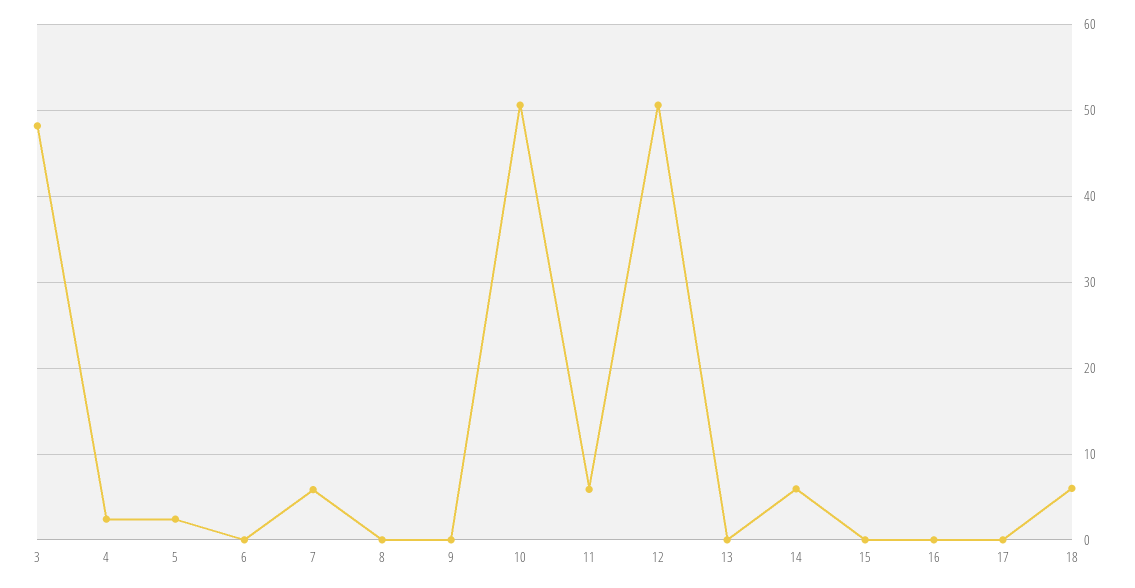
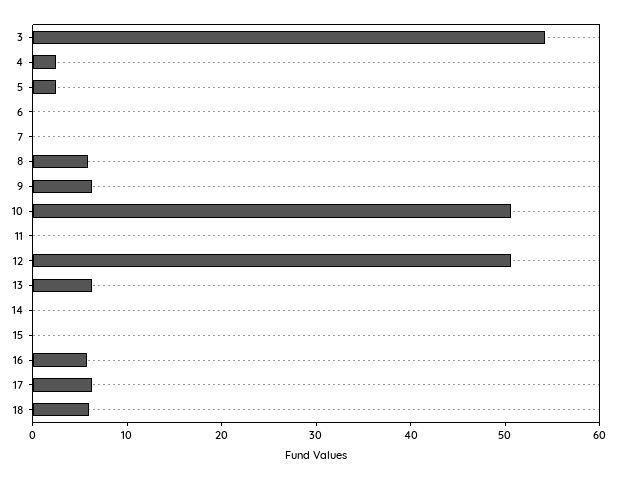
  {
-   "3": 48,
+   "3": 54,
    "4": 2,
    "5": 2,
    "6": 0,
-   "7": 6,
+   "7": 0,
-   "8": 0,
+   "8": 6,
-   "9": 0,
+   "9": 6,
    "10": 51,
-   "11": 6,
+   "11": 0,
    "12": 51,
-   "13": 0,
+   "13": 6,
-   "14": 6,
+   "14": 0,
    "15": 0,
-   "16": 0,
+   "16": 6,
-   "17": 0,
+   "17": 6,
    "18": 6
  }

